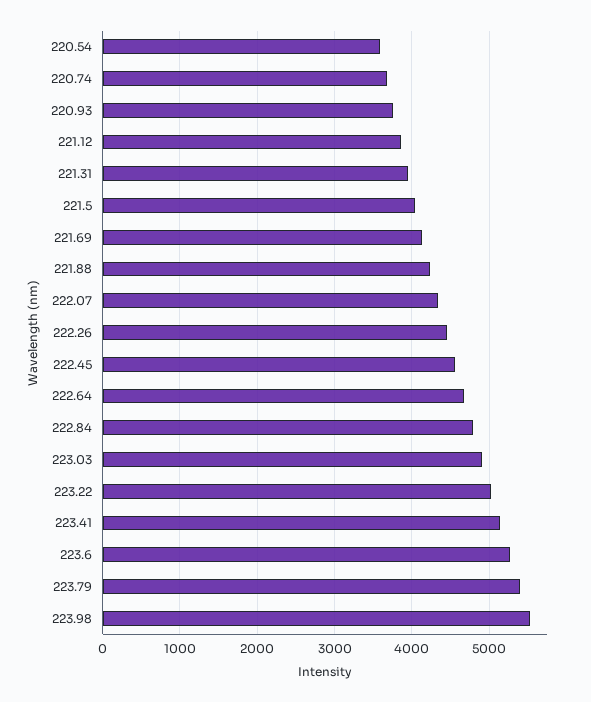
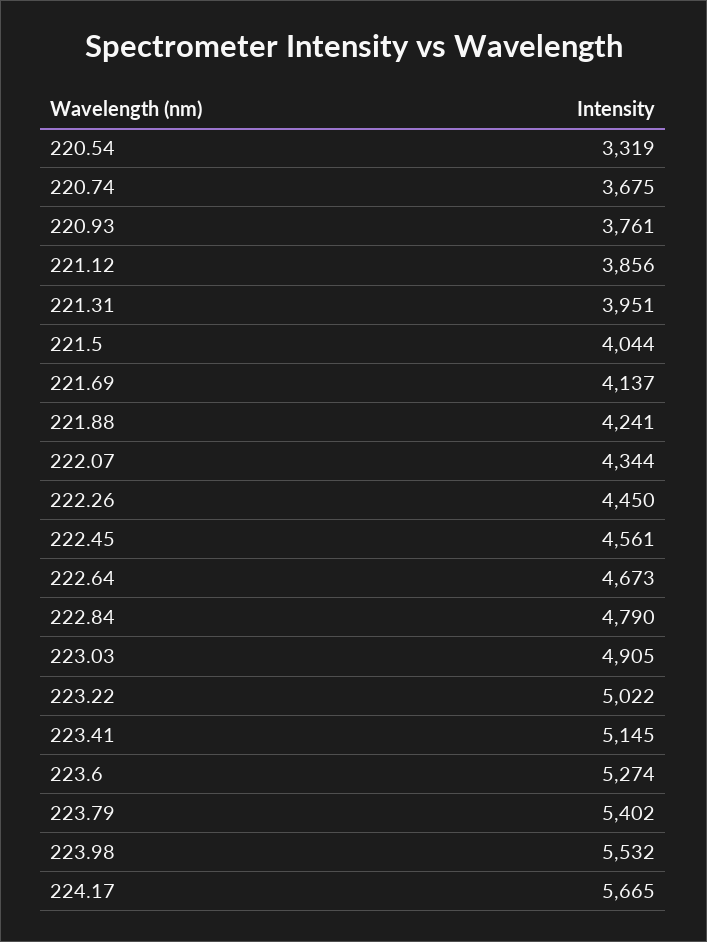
  {
-   "220.54": 3600,
+   "220.54": 3319,
    "220.74": 3675,
    "220.93": 3761,
    "221.12": 3856,
    "221.31": 3951,
    "221.5": 4044,
    "221.69": 4137,
    "221.88": 4241,
    "222.07": 4344,
    "222.26": 4450,
    "222.45": 4561,
    "222.64": 4673,
    "222.84": 4790,
    "223.03": 4905,
    "223.22": 5022,
    "223.41": 5145,
    "223.6": 5274,
    "223.79": 5402,
-   "223.98": 5532
+   "223.98": 5532,
+   "224.17": 5665
  }

